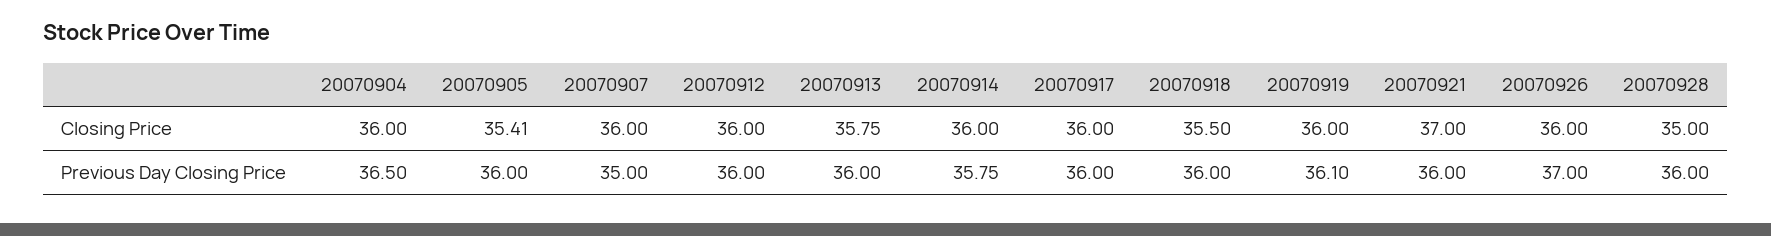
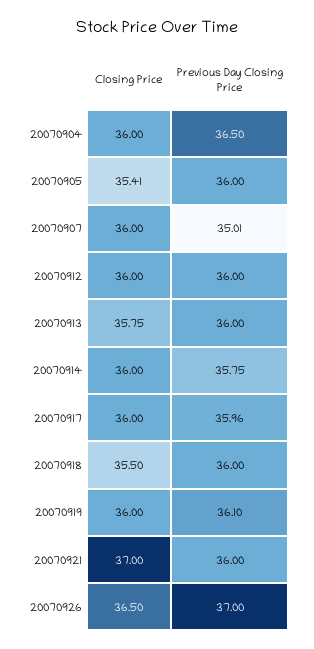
  {
    "20070904": {
      "Closing Price": 36,
      "Previous Day Closing Price": 36.5
    },
    "20070905": {
      "Closing Price": 35.41,
      "Previous Day Closing Price": 36
    },
    "20070907": {
      "Closing Price": 36,
-     "Previous Day Closing Price": 35
+     "Previous Day Closing Price": 35.01
    },
    "20070912": {
      "Closing Price": 36,
      "Previous Day Closing Price": 36
    },
    "20070913": {
      "Closing Price": 35.75,
      "Previous Day Closing Price": 36
    },
    "20070914": {
      "Closing Price": 36,
      "Previous Day Closing Price": 35.75
    },
    "20070917": {
      "Closing Price": 36,
-     "Previous Day Closing Price": 36
+     "Previous Day Closing Price": 35.96
    },
    "20070918": {
      "Closing Price": 35.5,
      "Previous Day Closing Price": 36
    },
    "20070919": {
      "Closing Price": 36,
      "Previous Day Closing Price": 36.1
    },
    "20070921": {
      "Closing Price": 37,
      "Previous Day Closing Price": 36
    },
    "20070926": {
-     "Closing Price": 36,
+     "Closing Price": 36.5,
      "Previous Day Closing Price": 37
-   },
+   }
-   "20070928": {
-     "Closing Price": 35,
-     "Previous Day Closing Price": 36
-   }
  }

